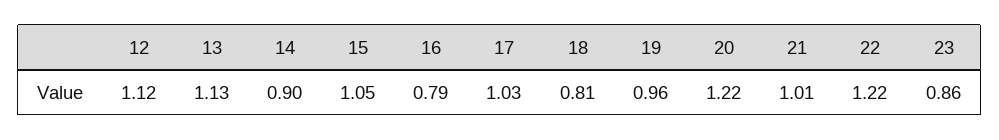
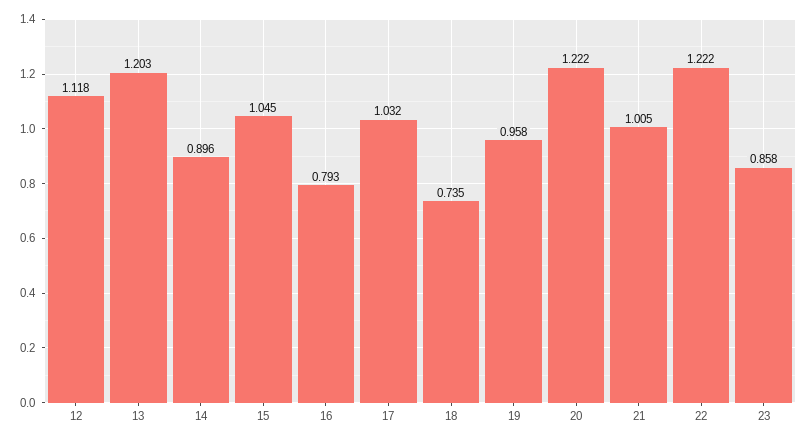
  {
    "12": 1.118,
-   "13": 1.13,
+   "13": 1.203,
    "14": 0.896,
    "15": 1.045,
    "16": 0.793,
    "17": 1.032,
-   "18": 0.81,
+   "18": 0.735,
    "19": 0.958,
    "20": 1.222,
    "21": 1.005,
    "22": 1.222,
    "23": 0.858
  }

